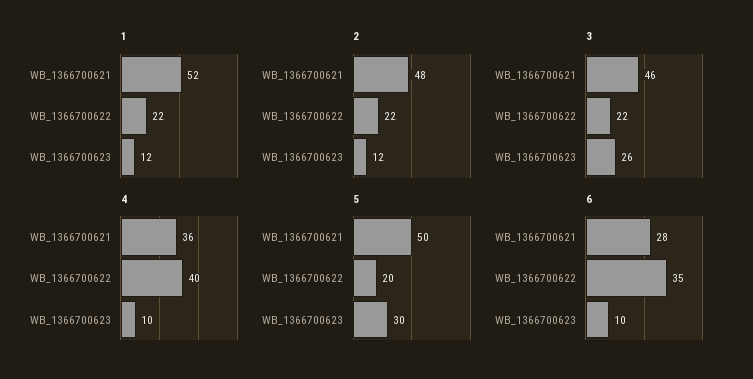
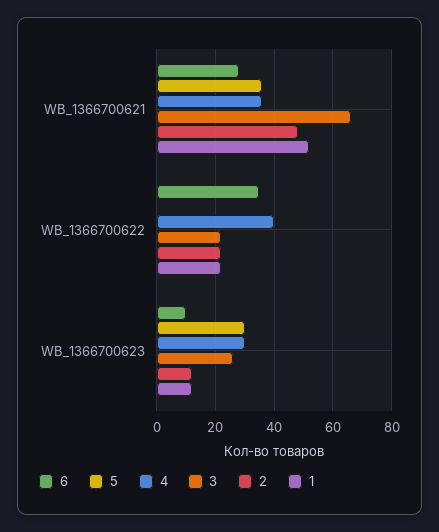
  {
    "1": {
      "WB_1366700621": 52,
      "WB_1366700622": 22,
      "WB_1366700623": 12
    },
    "2": {
      "WB_1366700621": 48,
      "WB_1366700622": 22,
      "WB_1366700623": 12
    },
    "3": {
-     "WB_1366700621": 46,
+     "WB_1366700621": 65,
      "WB_1366700622": 22,
      "WB_1366700623": 26
    },
    "4": {
      "WB_1366700621": 36,
      "WB_1366700622": 40,
-     "WB_1366700623": 10
+     "WB_1366700623": 30
    },
    "5": {
-     "WB_1366700621": 50,
+     "WB_1366700621": 35,
-     "WB_1366700622": 20,
+     "WB_1366700622": 0,
      "WB_1366700623": 30
    },
    "6": {
      "WB_1366700621": 28,
      "WB_1366700622": 35,
      "WB_1366700623": 10
    }
  }

